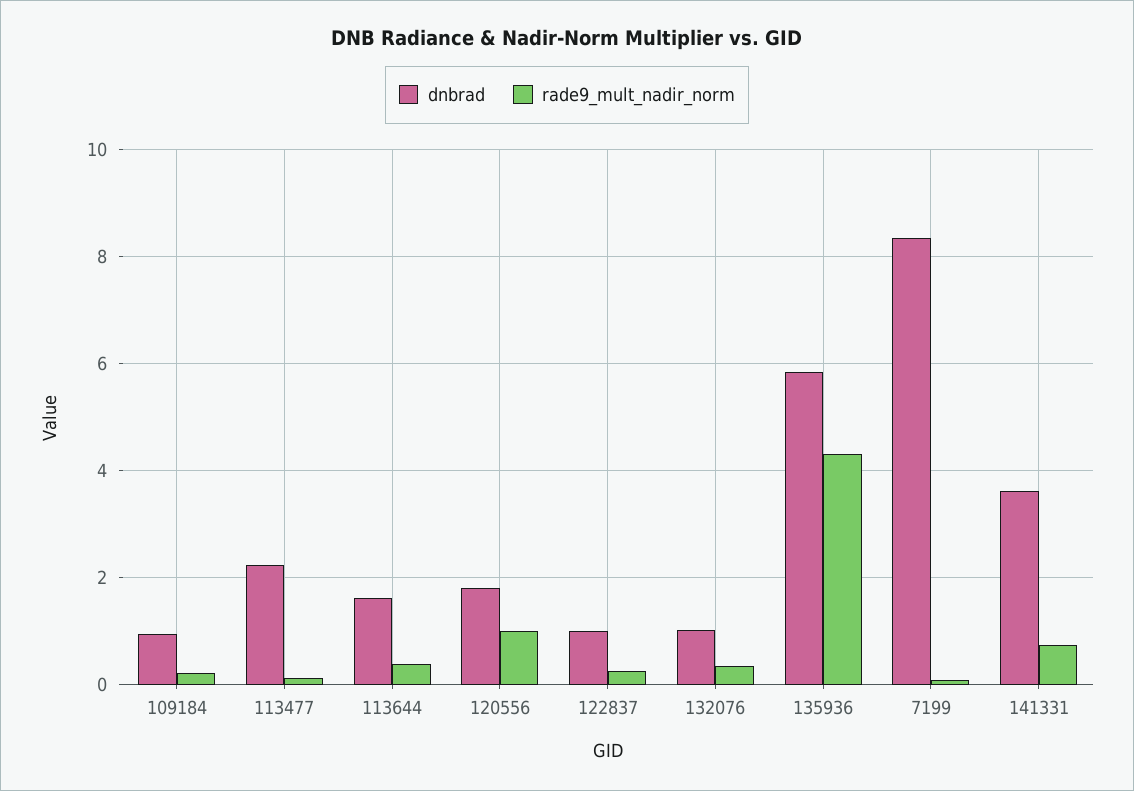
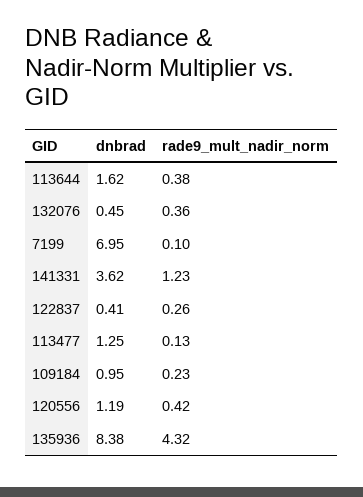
  {
    "dnbrad": {
      "109184": 0.95,
-     "113477": 2.2,
+     "113477": 1.25,
      "113644": 1.62,
-     "120556": 1.8,
+     "120556": 1.19,
-     "122837": 1,
+     "122837": 0.41,
-     "132076": 1,
+     "132076": 0.45,
-     "135936": 5.8,
+     "135936": 8.38,
-     "7199": 8.4,
+     "7199": 6.95,
      "141331": 3.62
    },
    "rade9_mult_nadir_norm": {
      "109184": 0.23,
      "113477": 0.13,
      "113644": 0.38,
-     "120556": 1,
+     "120556": 0.42,
      "122837": 0.26,
      "132076": 0.36,
      "135936": 4.32,
      "7199": 0.1,
-     "141331": 0.8
+     "141331": 1.23
    }
  }

